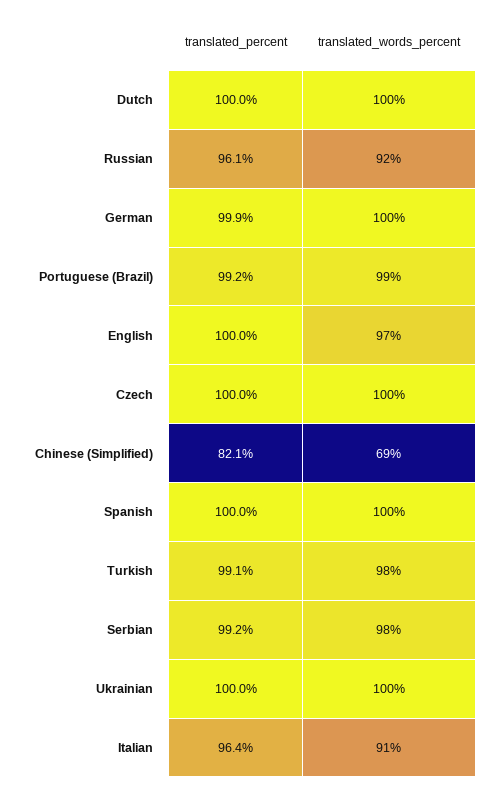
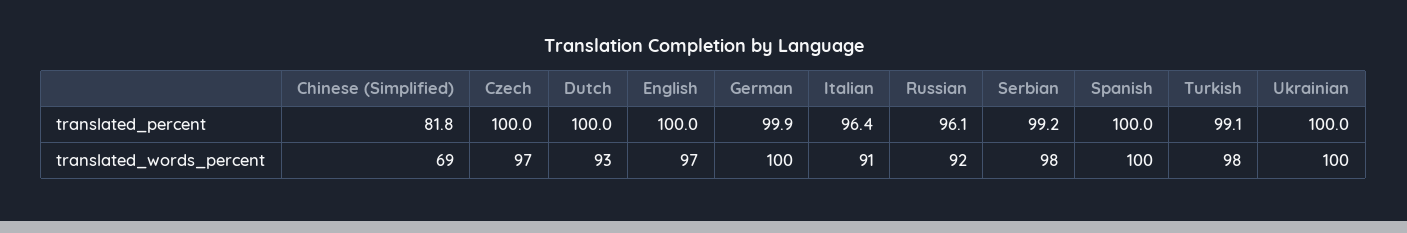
  {
    "translated_percent": {
      "Dutch": 100,
      "Russian": 96.1,
      "German": 99.9,
-     "Portuguese (Brazil)": 99.2,
      "English": 100,
      "Czech": 100,
-     "Chinese (Simplified)": 82.1,
+     "Chinese (Simplified)": 81.8,
      "Spanish": 100,
      "Turkish": 99.1,
      "Serbian": 99.2,
      "Ukrainian": 100,
      "Italian": 96.4
    },
    "translated_words_percent": {
-     "Dutch": 100,
+     "Dutch": 93,
      "Russian": 92,
      "German": 100,
-     "Portuguese (Brazil)": 99,
      "English": 97,
-     "Czech": 100,
+     "Czech": 97,
      "Chinese (Simplified)": 69,
      "Spanish": 100,
      "Turkish": 98,
      "Serbian": 98,
      "Ukrainian": 100,
      "Italian": 91
    }
  }

